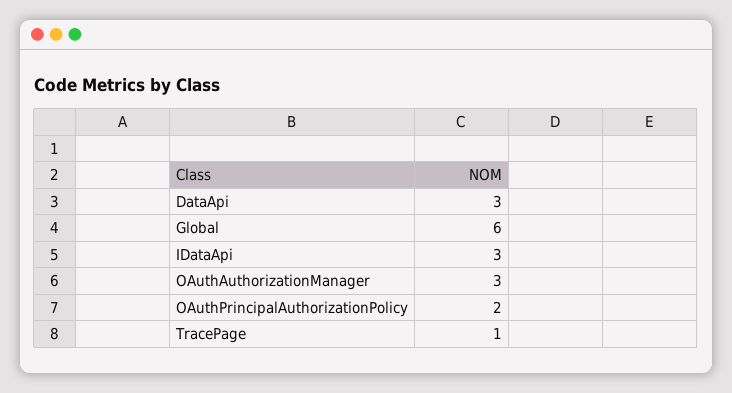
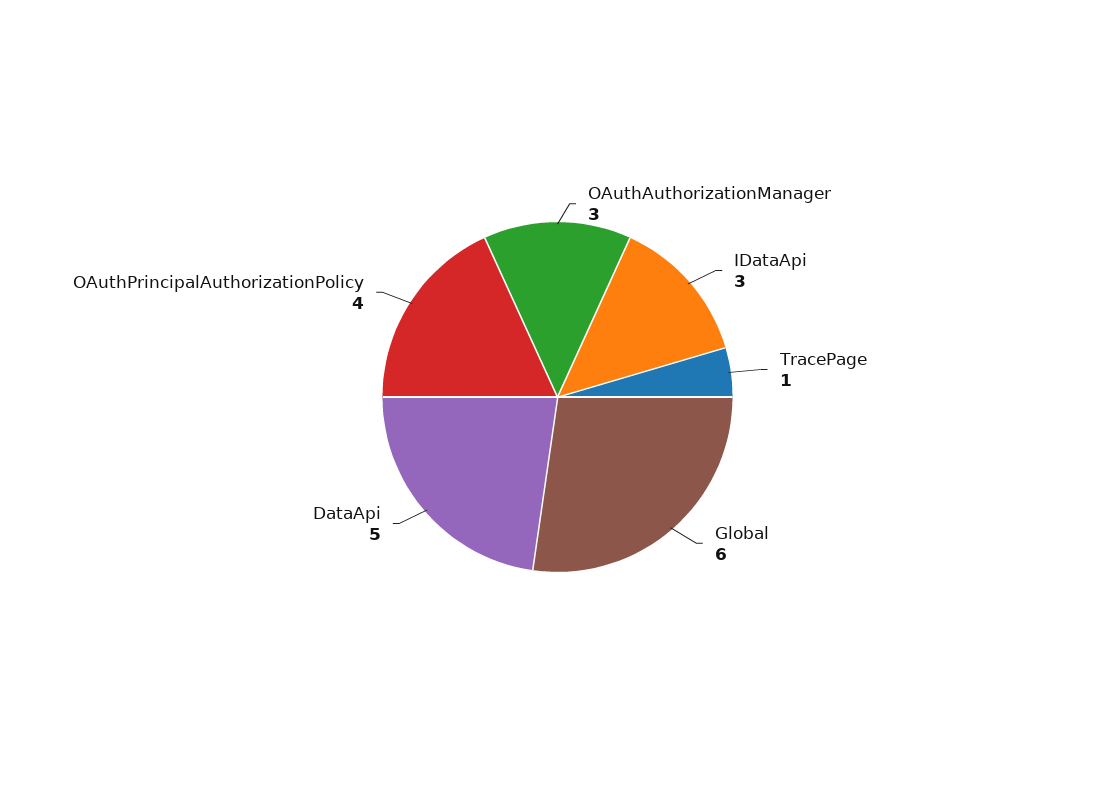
  {
-   "DataApi": 3,
+   "DataApi": 5,
    "Global": 6,
    "IDataApi": 3,
    "OAuthAuthorizationManager": 3,
-   "OAuthPrincipalAuthorizationPolicy": 2,
+   "OAuthPrincipalAuthorizationPolicy": 4,
    "TracePage": 1
  }

